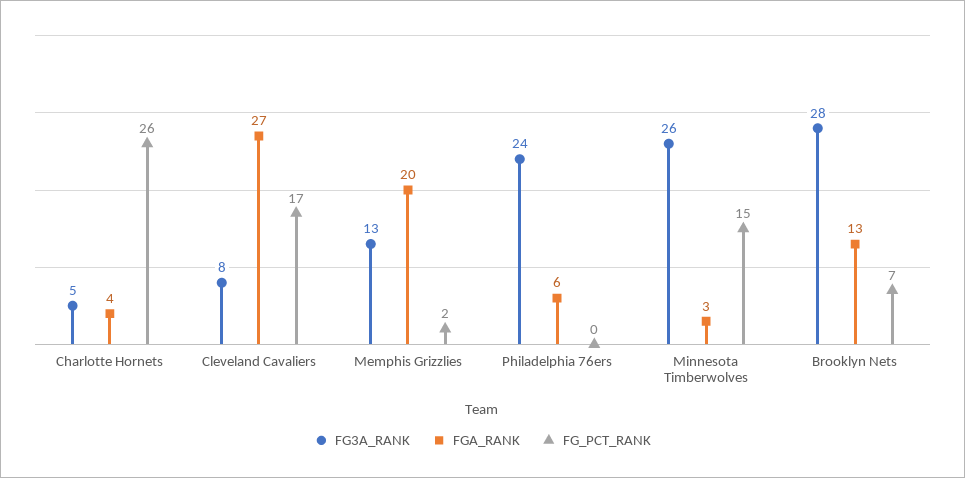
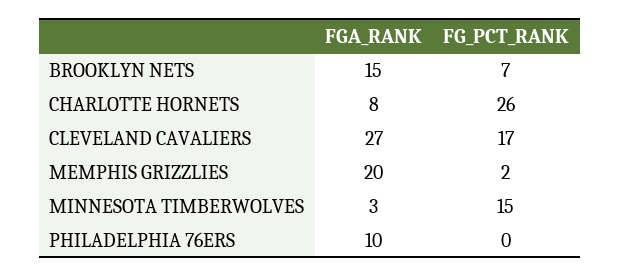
  {
-   "FG3A_RANK": {
-     "Charlotte Hornets": 5,
-     "Cleveland Cavaliers": 8,
-     "Memphis Grizzlies": 13,
-     "Philadelphia 76ers": 24,
-     "Minnesota Timberwolves": 26,
-     "Brooklyn Nets": 28
-   },
    "FGA_RANK": {
-     "Charlotte Hornets": 4,
+     "Charlotte Hornets": 8,
      "Cleveland Cavaliers": 27,
      "Memphis Grizzlies": 20,
-     "Philadelphia 76ers": 6,
+     "Philadelphia 76ers": 10,
      "Minnesota Timberwolves": 3,
-     "Brooklyn Nets": 13
+     "Brooklyn Nets": 15
    },
    "FG_PCT_RANK": {
      "Charlotte Hornets": 26,
      "Cleveland Cavaliers": 17,
      "Memphis Grizzlies": 2,
      "Philadelphia 76ers": 0,
      "Minnesota Timberwolves": 15,
      "Brooklyn Nets": 7
    }
  }

